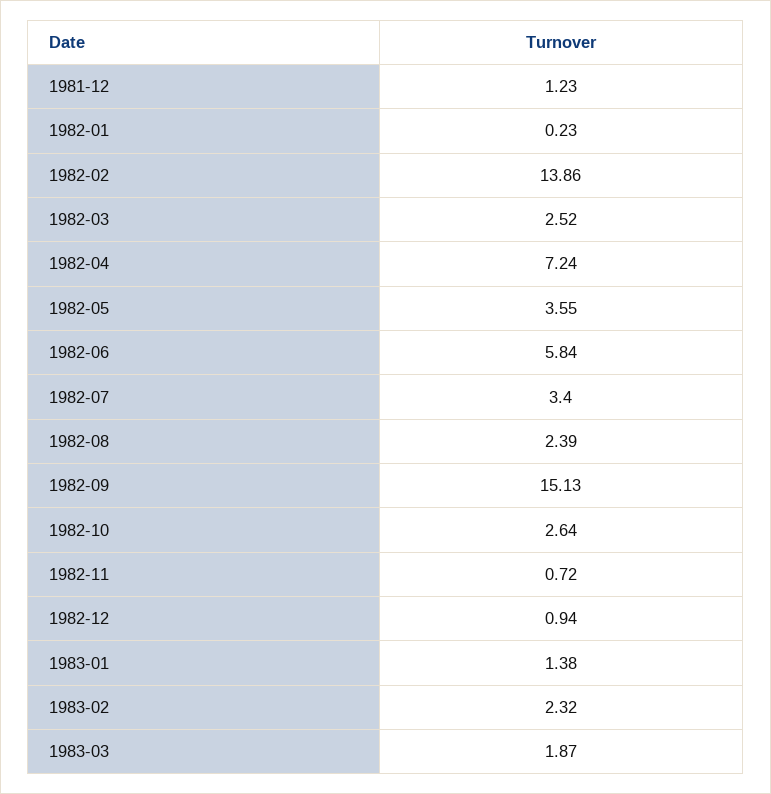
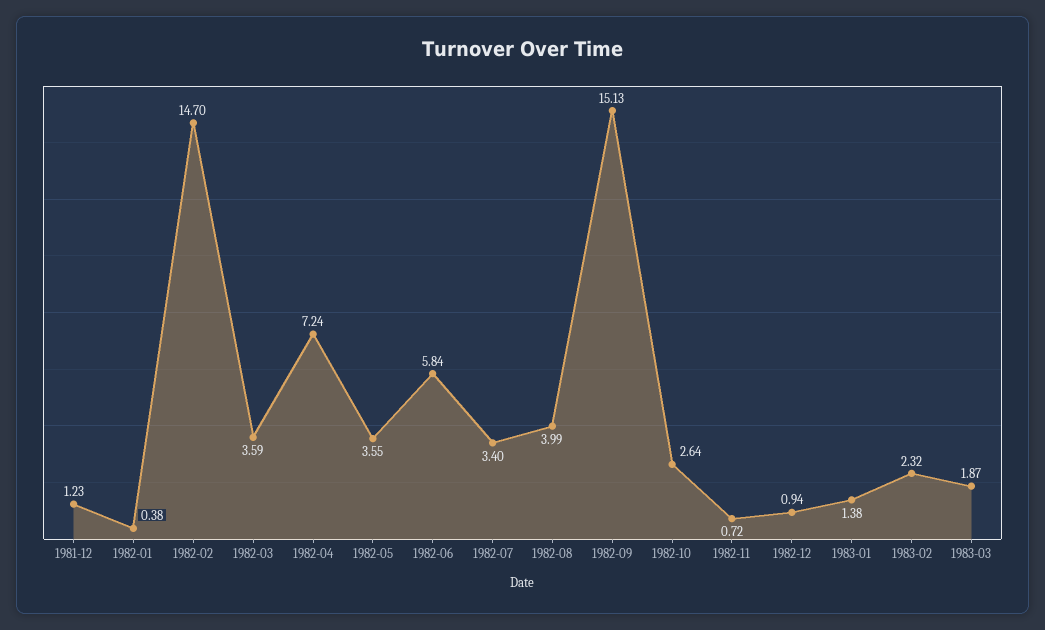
  {
    "1981-12": 1.23,
-   "1982-01": 0.23,
+   "1982-01": 0.38,
-   "1982-02": 13.86,
+   "1982-02": 14.7,
-   "1982-03": 2.52,
+   "1982-03": 3.59,
    "1982-04": 7.24,
    "1982-05": 3.55,
    "1982-06": 5.84,
    "1982-07": 3.4,
-   "1982-08": 2.39,
+   "1982-08": 3.99,
    "1982-09": 15.13,
    "1982-10": 2.64,
    "1982-11": 0.72,
    "1982-12": 0.94,
    "1983-01": 1.38,
    "1983-02": 2.32,
    "1983-03": 1.87
  }

